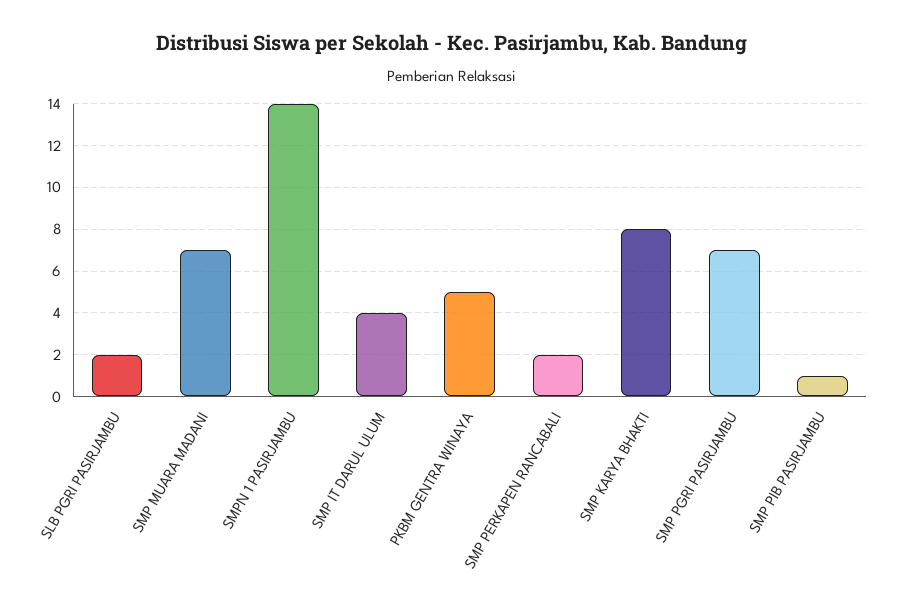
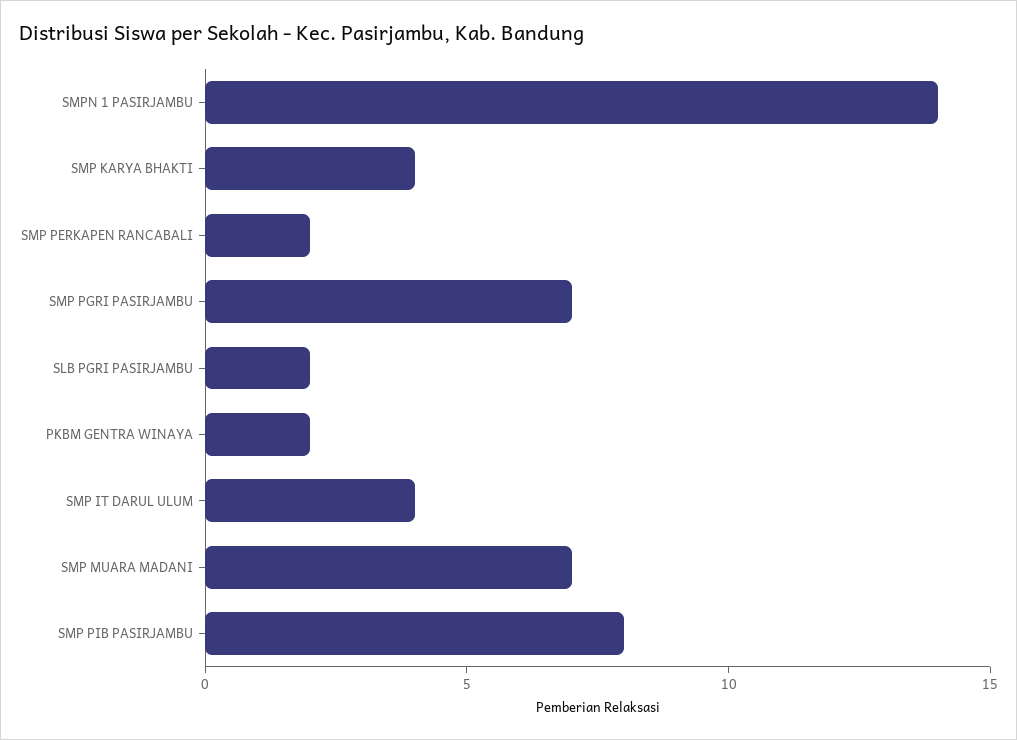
  {
    "SLB PGRI PASIRJAMBU": 2,
    "SMP MUARA MADANI": 7,
    "SMPN 1 PASIRJAMBU": 14,
    "SMP IT DARUL ULUM": 4,
-   "PKBM GENTRA WINAYA": 5,
+   "PKBM GENTRA WINAYA": 2,
    "SMP PERKAPEN RANCABALI": 2,
-   "SMP KARYA BHAKTI": 8,
+   "SMP KARYA BHAKTI": 4,
    "SMP PGRI PASIRJAMBU": 7,
-   "SMP PIB PASIRJAMBU": 1
+   "SMP PIB PASIRJAMBU": 8
  }

